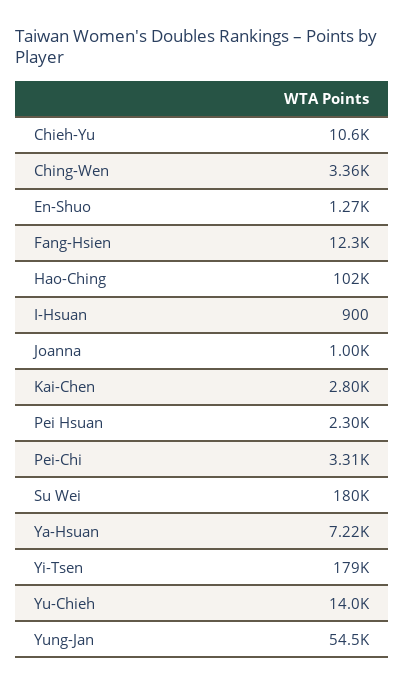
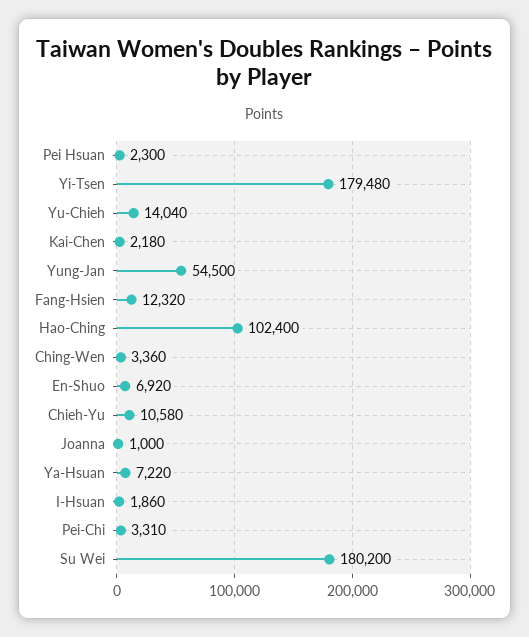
  {
    "Chieh-Yu": 10580,
    "Ching-Wen": 3360,
-   "En-Shuo": 1270,
+   "En-Shuo": 6920,
    "Fang-Hsien": 12320,
    "Hao-Ching": 102400,
-   "I-Hsuan": 900,
+   "I-Hsuan": 1860,
    "Joanna": 1000,
-   "Kai-Chen": 2800,
+   "Kai-Chen": 2180,
    "Pei Hsuan": 2300,
    "Pei-Chi": 3310,
    "Su Wei": 180200,
    "Ya-Hsuan": 7220,
    "Yi-Tsen": 179480,
    "Yu-Chieh": 14040,
    "Yung-Jan": 54500
  }

